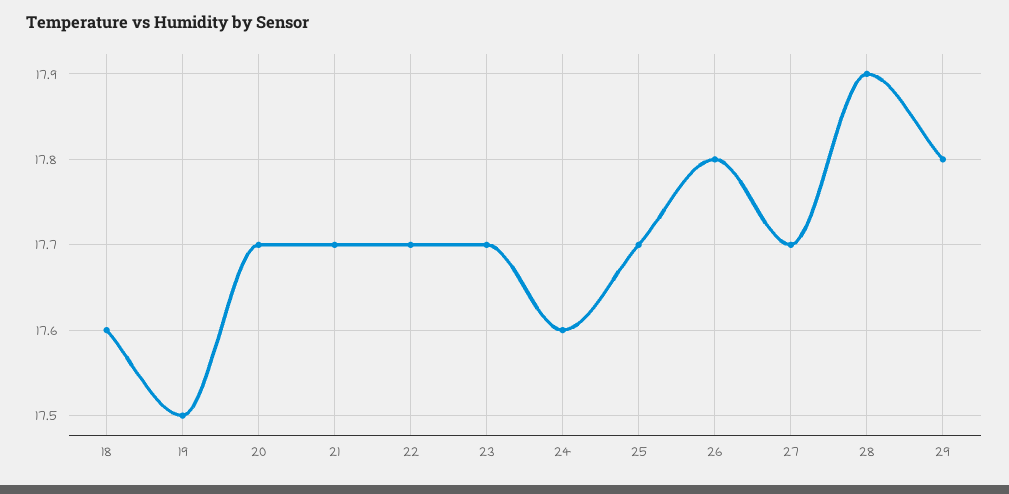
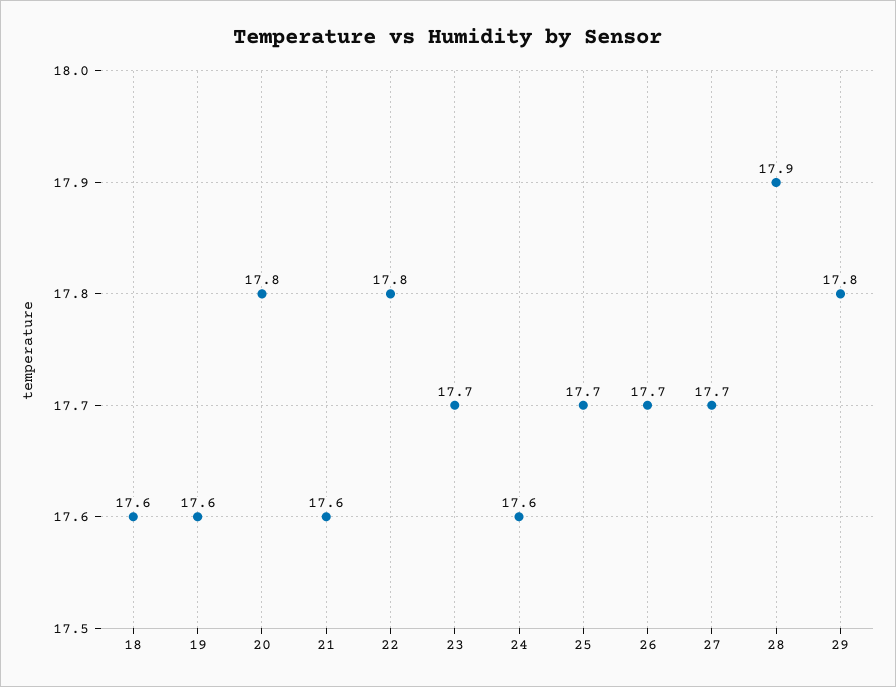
  {
    "18": 17.6,
-   "19": 17.5,
+   "19": 17.6,
-   "20": 17.7,
+   "20": 17.8,
-   "21": 17.7,
+   "21": 17.6,
-   "22": 17.7,
+   "22": 17.8,
    "23": 17.7,
    "24": 17.6,
    "25": 17.7,
-   "26": 17.8,
+   "26": 17.7,
    "27": 17.7,
    "28": 17.9,
    "29": 17.8
  }

